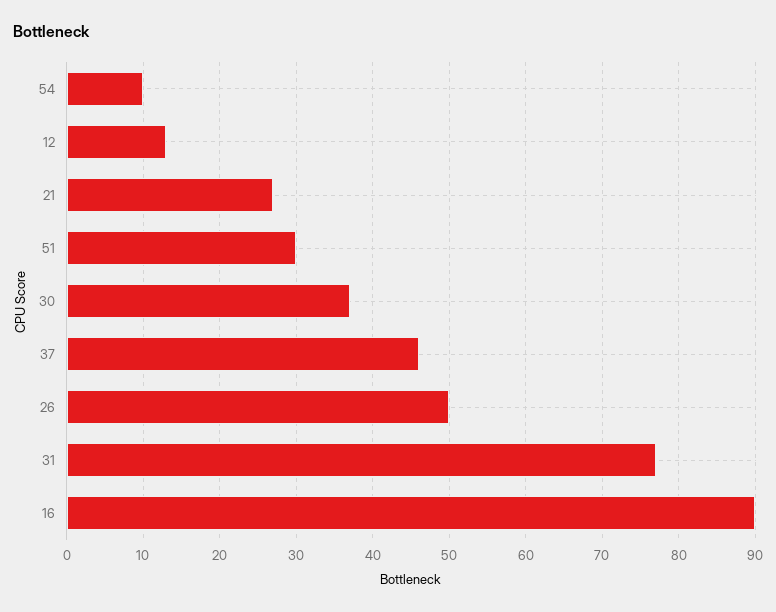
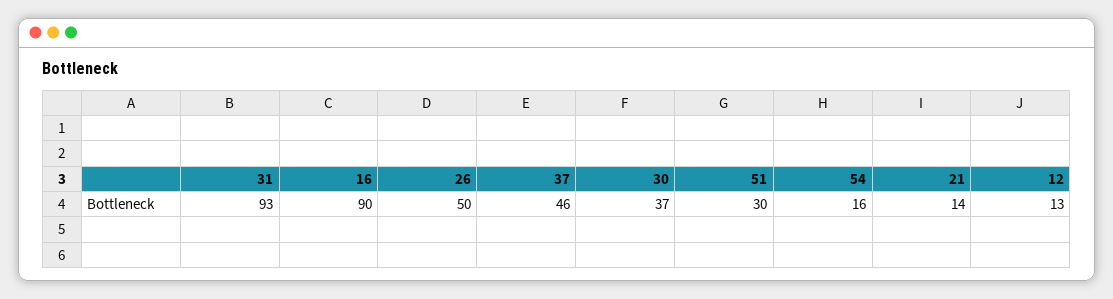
  {
-   "54": 10,
+   "54": 16,
    "12": 13,
-   "21": 27,
+   "21": 14,
    "51": 30,
    "30": 37,
    "37": 46,
    "26": 50,
-   "31": 77,
+   "31": 93,
    "16": 90
  }

